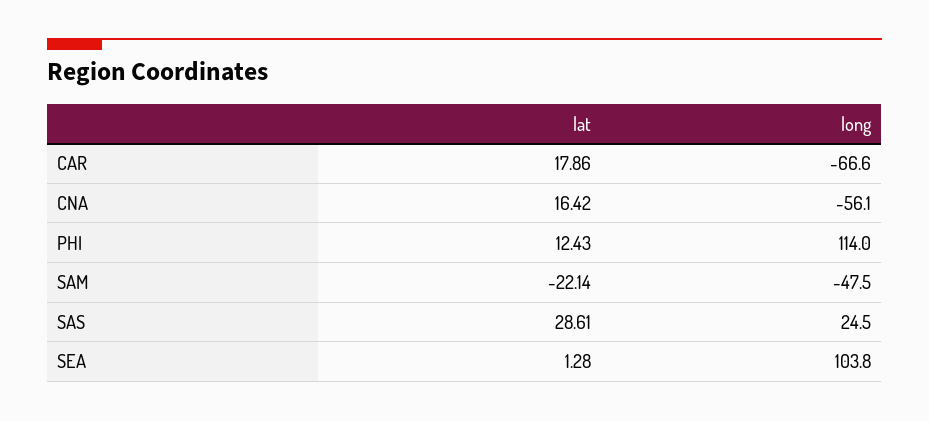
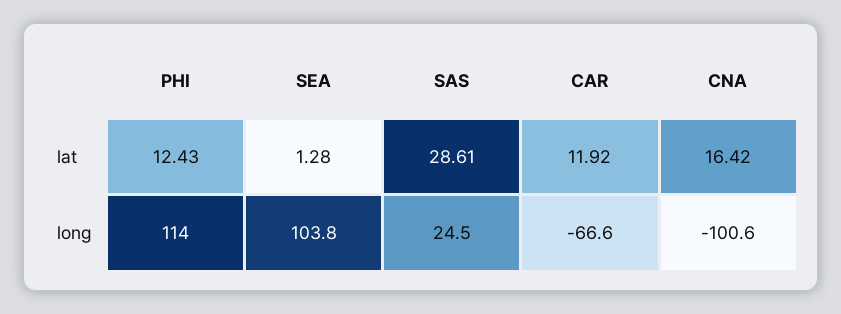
  {
    "lat": {
-     "CAR": 17.86,
+     "CAR": 11.92,
      "CNA": 16.42,
      "PHI": 12.43,
-     "SAM": -22.14,
      "SAS": 28.61,
      "SEA": 1.28
    },
    "long": {
      "CAR": -66.6,
-     "CNA": -56.1,
+     "CNA": -100.6,
      "PHI": 114,
-     "SAM": -47.5,
      "SAS": 24.5,
      "SEA": 103.8
    }
  }

